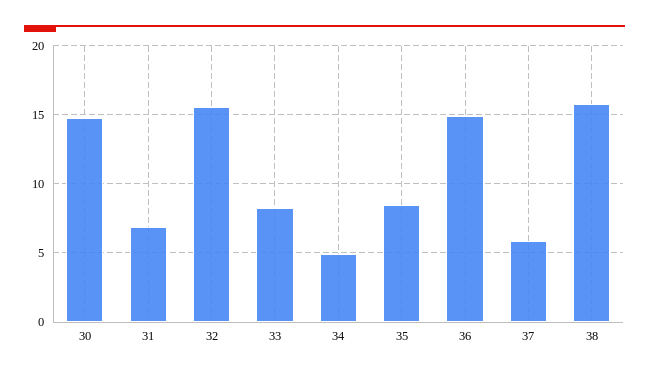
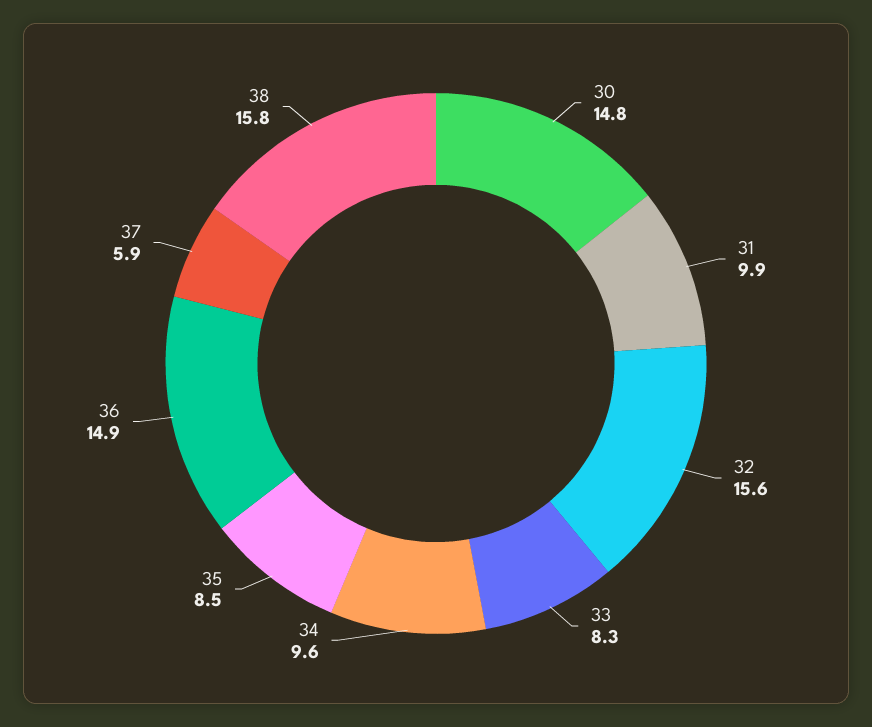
  {
    "30": 14.8,
-   "31": 7,
+   "31": 9.9,
    "32": 15.6,
    "33": 8.3,
-   "34": 5,
+   "34": 9.6,
    "35": 8.5,
    "36": 14.9,
    "37": 5.9,
    "38": 15.8
  }

